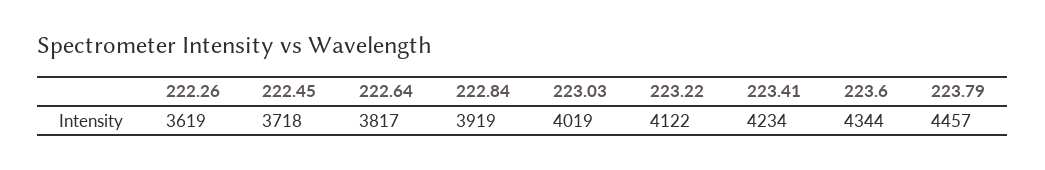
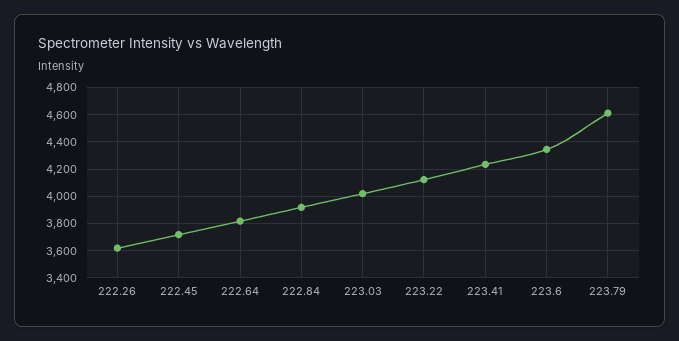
  {
    "222.26": 3619,
    "222.45": 3718,
    "222.64": 3817,
    "222.84": 3919,
    "223.03": 4019,
    "223.22": 4122,
    "223.41": 4234,
    "223.6": 4344,
-   "223.79": 4457
+   "223.79": 4600
  }

